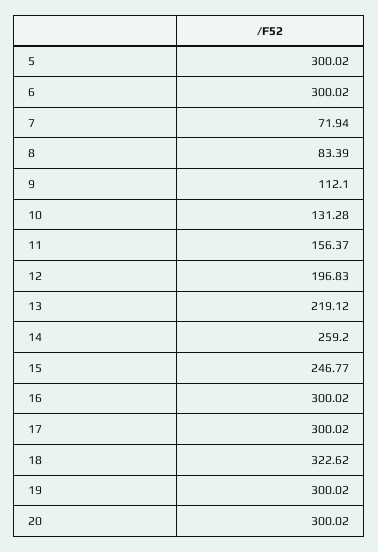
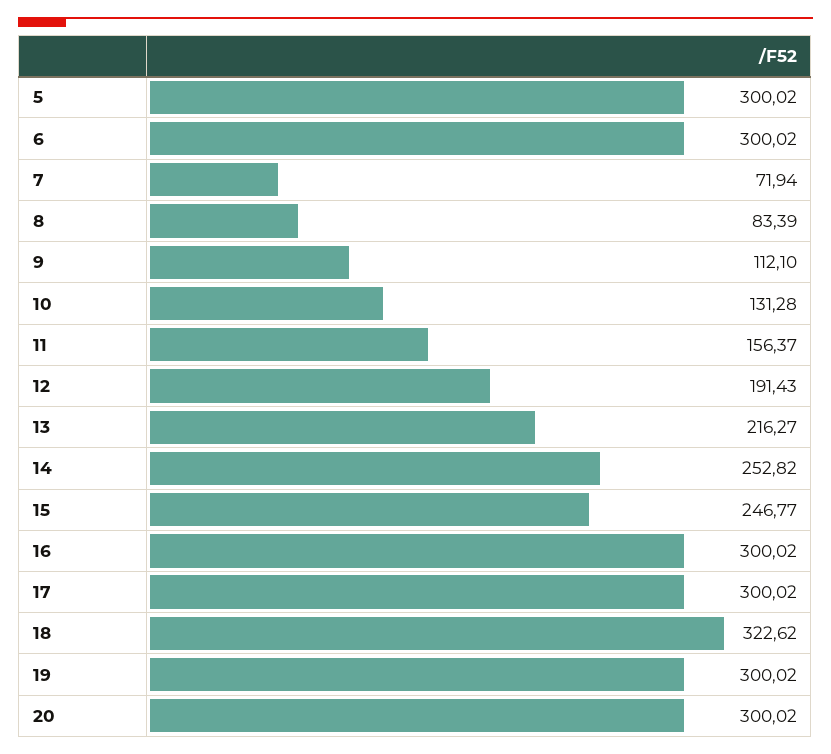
  {
    "5": 300.02,
    "6": 300.02,
    "7": 71.94,
    "8": 83.39,
    "9": 112.1,
    "10": 131.28,
    "11": 156.37,
-   "12": 196.83,
+   "12": 191.43,
-   "13": 219.12,
+   "13": 216.27,
-   "14": 259.2,
+   "14": 252.82,
    "15": 246.77,
    "16": 300.02,
    "17": 300.02,
    "18": 322.62,
    "19": 300.02,
    "20": 300.02
  }

